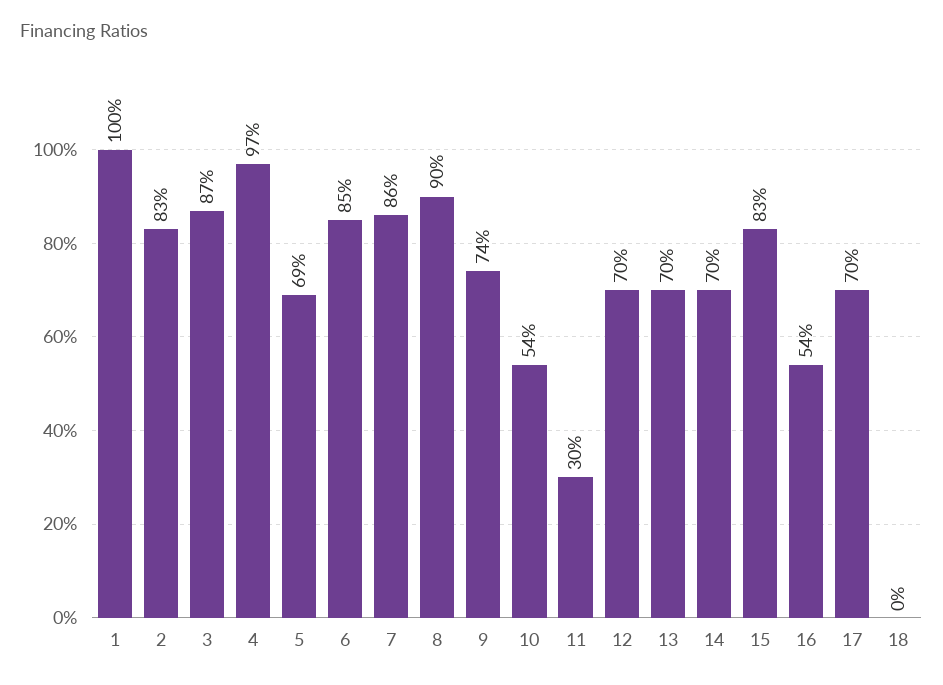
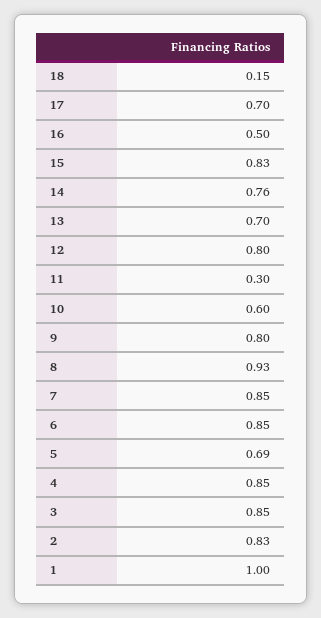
  {
    "1": 1,
    "2": 0.83,
-   "3": 0.87,
+   "3": 0.85,
-   "4": 0.97,
+   "4": 0.85,
    "5": 0.69,
    "6": 0.85,
-   "7": 0.86,
+   "7": 0.85,
-   "8": 0.9,
+   "8": 0.93,
-   "9": 0.74,
+   "9": 0.8,
-   "10": 0.54,
+   "10": 0.6,
    "11": 0.3,
-   "12": 0.7,
+   "12": 0.8,
    "13": 0.7,
-   "14": 0.7,
+   "14": 0.76,
    "15": 0.83,
-   "16": 0.54,
+   "16": 0.5,
    "17": 0.7,
-   "18": 0
+   "18": 0.15
  }

